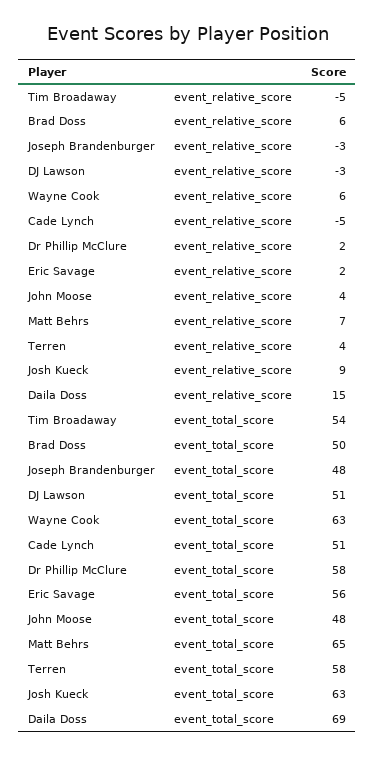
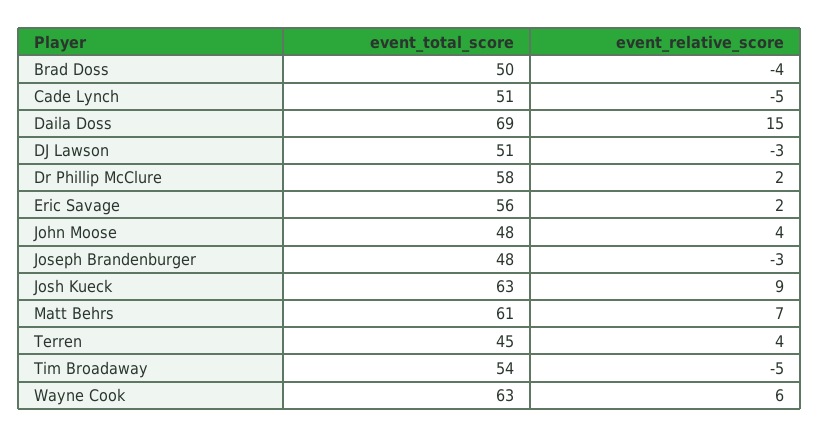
  {
    "Tim Broadaway": {
      "event_relative_score": -5,
      "event_total_score": 54
    },
    "Brad Doss": {
-     "event_relative_score": 6,
+     "event_relative_score": -4,
      "event_total_score": 50
    },
    "Joseph Brandenburger": {
      "event_relative_score": -3,
      "event_total_score": 48
    },
    "DJ Lawson": {
      "event_relative_score": -3,
      "event_total_score": 51
    },
    "Wayne Cook": {
      "event_relative_score": 6,
      "event_total_score": 63
    },
    "Cade Lynch": {
      "event_relative_score": -5,
      "event_total_score": 51
    },
    "Dr Phillip McClure": {
      "event_relative_score": 2,
      "event_total_score": 58
    },
    "Eric Savage": {
      "event_relative_score": 2,
      "event_total_score": 56
    },
    "John Moose": {
      "event_relative_score": 4,
      "event_total_score": 48
    },
    "Matt Behrs": {
      "event_relative_score": 7,
-     "event_total_score": 65
+     "event_total_score": 61
    },
    "Terren": {
      "event_relative_score": 4,
-     "event_total_score": 58
+     "event_total_score": 45
    },
    "Josh Kueck": {
      "event_relative_score": 9,
      "event_total_score": 63
    },
    "Daila Doss": {
      "event_relative_score": 15,
      "event_total_score": 69
    }
  }

